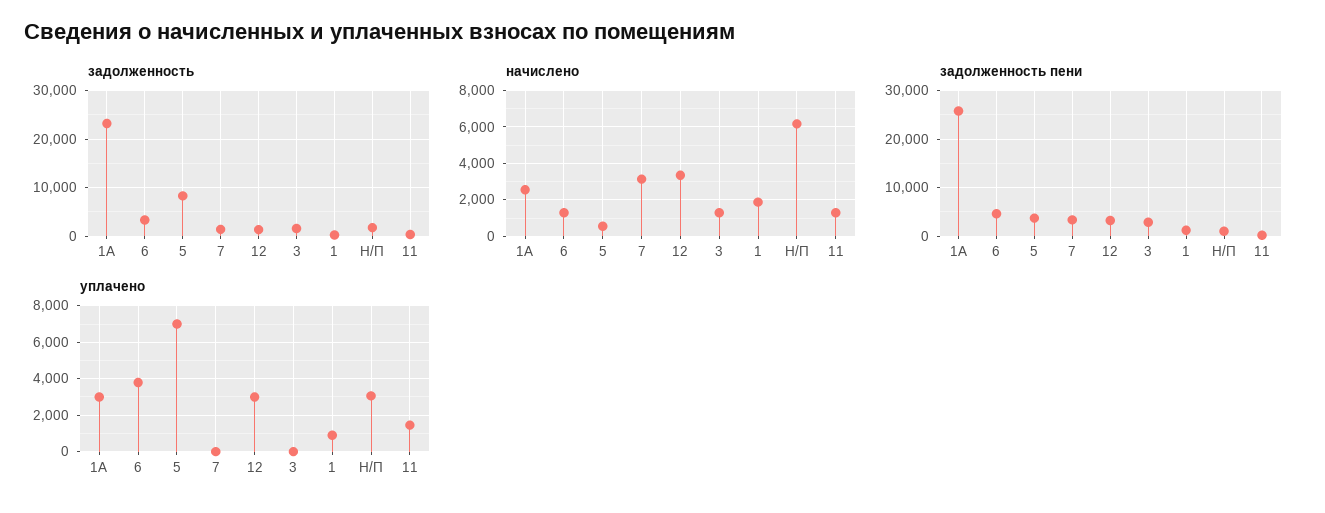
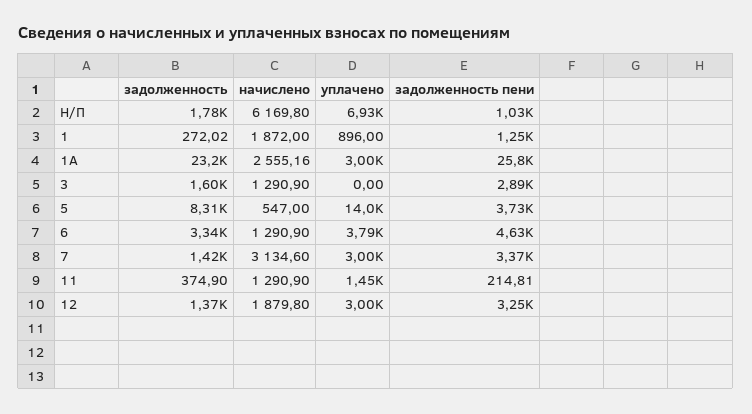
  {
    "задолженность": {
      "1А": 23200,
      "6": 3340,
      "5": 8310,
      "7": 1420,
      "12": 1370,
      "3": 1600,
      "1": 272.02,
      "Н/П": 1780,
      "11": 374.9
    },
    "начислено": {
      "1А": 2555.16,
      "6": 1290.9,
      "5": 547,
      "7": 3134.6,
-     "12": 3500,
+     "12": 1879.8,
      "3": 1290.9,
      "1": 1872,
      "Н/П": 6169.8,
      "11": 1290.9
    },
    "задолженность пени": {
      "1А": 25800,
      "6": 4630,
      "5": 3730,
      "7": 3370,
      "12": 3250,
      "3": 2890,
      "1": 1250,
      "Н/П": 1030,
      "11": 214.81
    },
    "уплачено": {
      "1А": 3000,
      "6": 3790,
-     "5": 7000,
+     "5": 14000,
-     "7": 0,
+     "7": 3000,
      "12": 3000,
      "3": 0,
      "1": 896,
-     "Н/П": 3000,
+     "Н/П": 6930,
      "11": 1450
    }
  }

